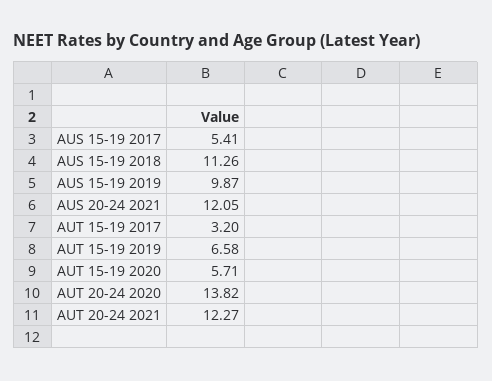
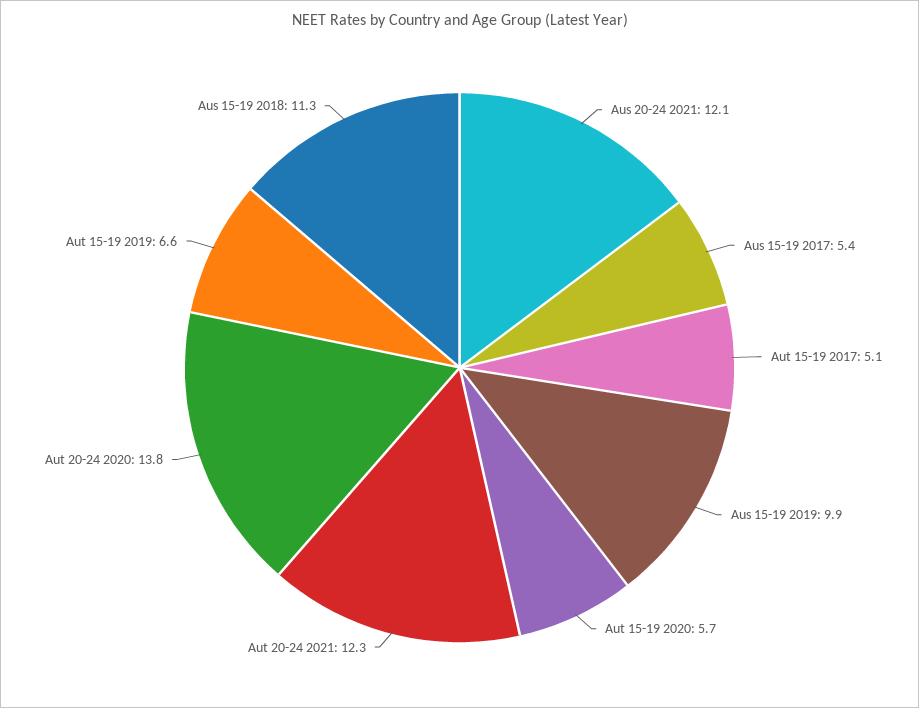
  {
    "AUS 15-19 2017": 5.41,
    "AUS 15-19 2018": 11.26,
    "AUS 15-19 2019": 9.87,
    "AUS 20-24 2021": 12.05,
-   "AUT 15-19 2017": 3.2,
+   "AUT 15-19 2017": 5.1,
    "AUT 15-19 2019": 6.58,
    "AUT 15-19 2020": 5.71,
    "AUT 20-24 2020": 13.82,
    "AUT 20-24 2021": 12.27
  }

